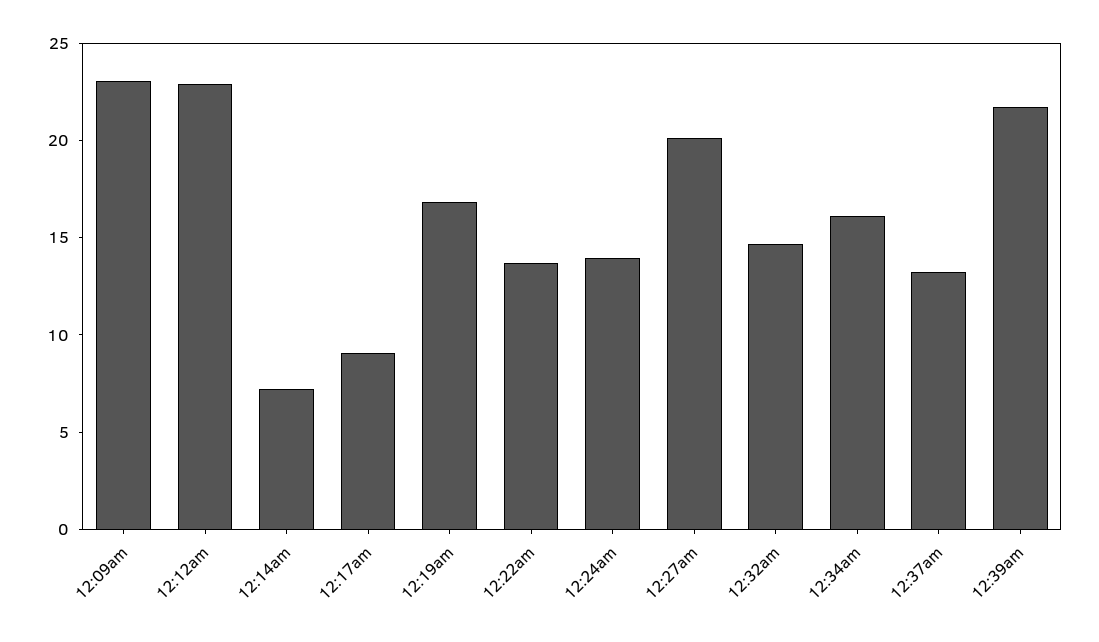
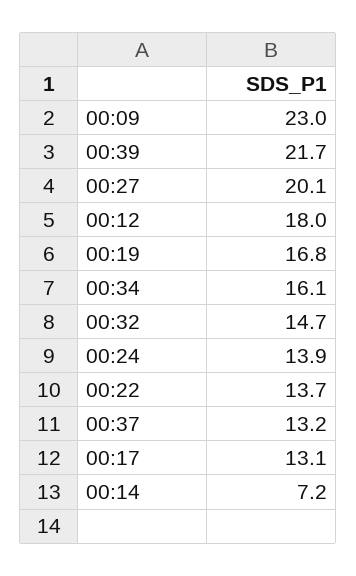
  {
    "12:09am": 23,
-   "12:12am": 23,
+   "12:12am": 18,
    "12:14am": 7.2,
-   "12:17am": 9,
+   "12:17am": 13.1,
    "12:19am": 16.8,
    "12:22am": 13.7,
    "12:24am": 13.9,
    "12:27am": 20.1,
    "12:32am": 14.7,
    "12:34am": 16.1,
    "12:37am": 13.2,
    "12:39am": 21.7
  }

